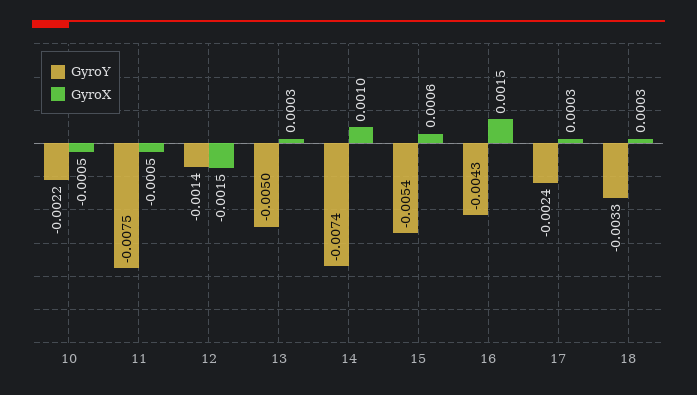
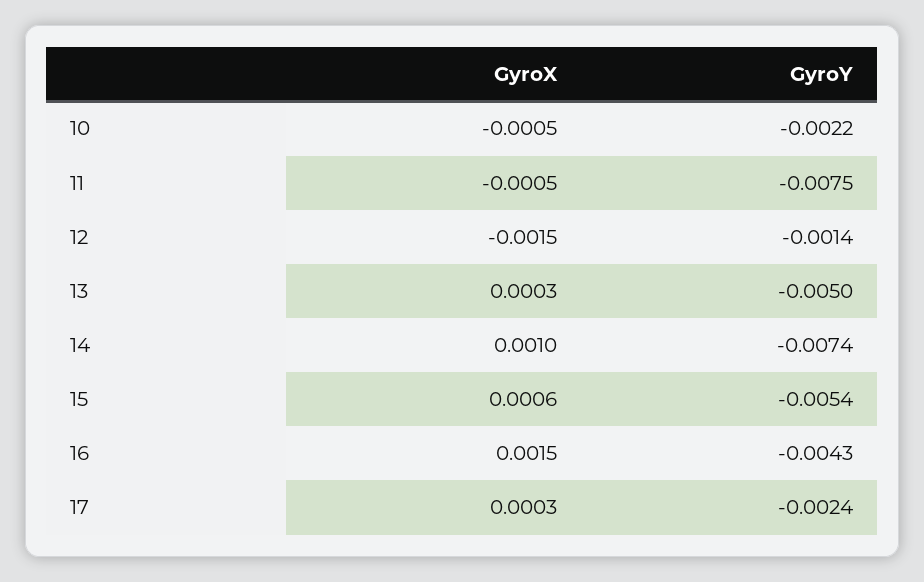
  {
    "GyroY": {
      "10": -0.0022,
      "11": -0.0075,
      "12": -0.0014,
      "13": -0.005,
      "14": -0.0074,
      "15": -0.0054,
      "16": -0.0043,
-     "17": -0.0024,
+     "17": -0.0024
-     "18": -0.0033
    },
    "GyroX": {
      "10": -0.0005,
      "11": -0.0005,
      "12": -0.0015,
      "13": 0.0003,
      "14": 0.001,
      "15": 0.0006,
      "16": 0.0015,
-     "17": 0.0003,
+     "17": 0.0003
-     "18": 0.0003
    }
  }

